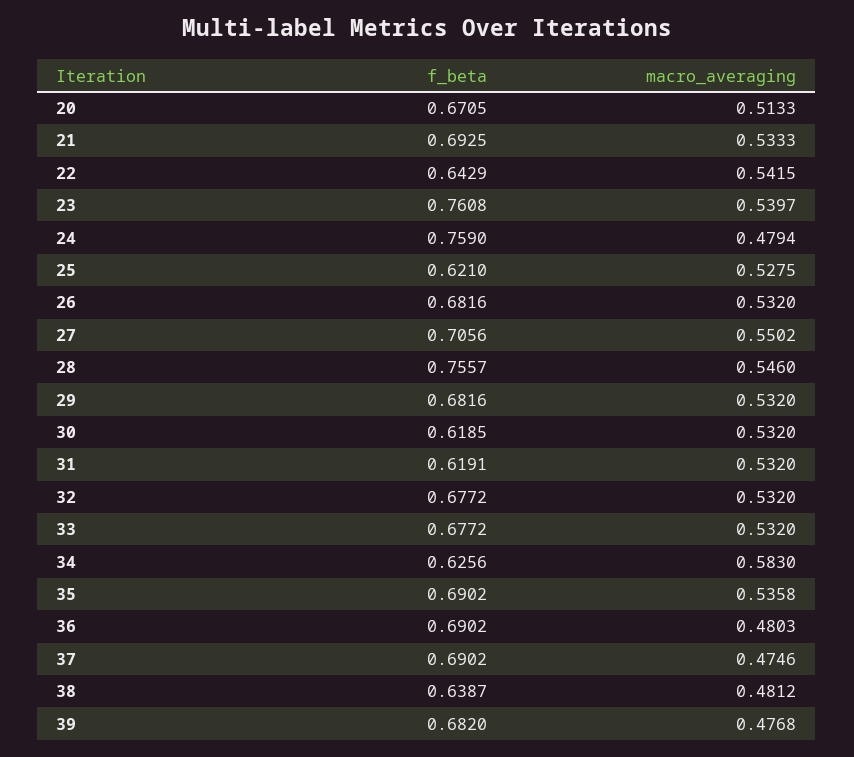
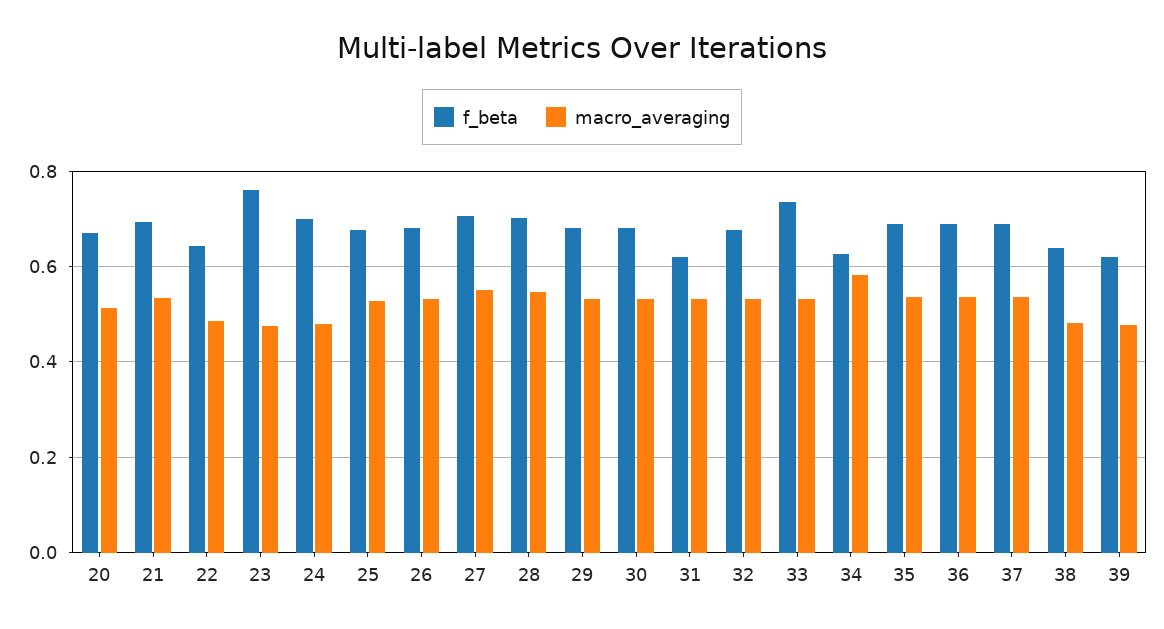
  {
    "f_beta": {
      "20": 0.6705,
      "21": 0.6925,
      "22": 0.6429,
      "23": 0.7608,
-     "24": 0.759,
+     "24": 0.7,
-     "25": 0.621,
+     "25": 0.68,
      "26": 0.6816,
      "27": 0.7056,
-     "28": 0.7557,
+     "28": 0.7,
      "29": 0.6816,
-     "30": 0.6185,
+     "30": 0.68,
      "31": 0.6191,
      "32": 0.6772,
-     "33": 0.6772,
+     "33": 0.74,
      "34": 0.6256,
      "35": 0.6902,
      "36": 0.6902,
      "37": 0.6902,
      "38": 0.6387,
-     "39": 0.682
+     "39": 0.62
    },
    "macro_averaging": {
      "20": 0.5133,
      "21": 0.5333,
-     "22": 0.5415,
+     "22": 0.48,
-     "23": 0.5397,
+     "23": 0.48,
      "24": 0.4794,
      "25": 0.5275,
      "26": 0.532,
      "27": 0.5502,
      "28": 0.546,
      "29": 0.532,
      "30": 0.532,
      "31": 0.532,
      "32": 0.532,
      "33": 0.532,
      "34": 0.583,
      "35": 0.5358,
-     "36": 0.4803,
+     "36": 0.54,
-     "37": 0.4746,
+     "37": 0.54,
      "38": 0.4812,
      "39": 0.4768
    }
  }

